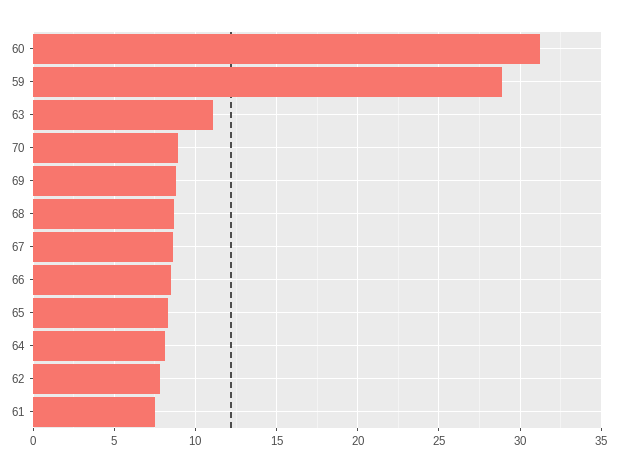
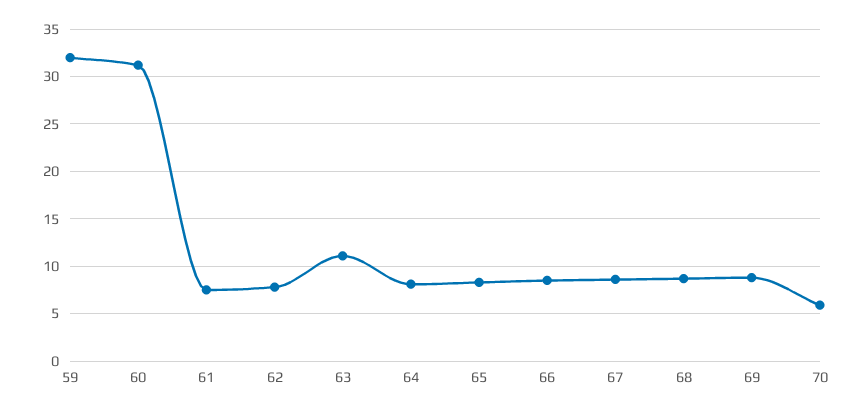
  {
    "60": 31,
-   "59": 29,
+   "59": 32,
    "63": 11,
-   "70": 9,
+   "70": 6,
    "69": 9,
    "68": 8.5,
    "67": 8.5,
    "66": 8.5,
    "65": 8.5,
    "64": 8,
    "62": 8,
    "61": 7.5
  }

